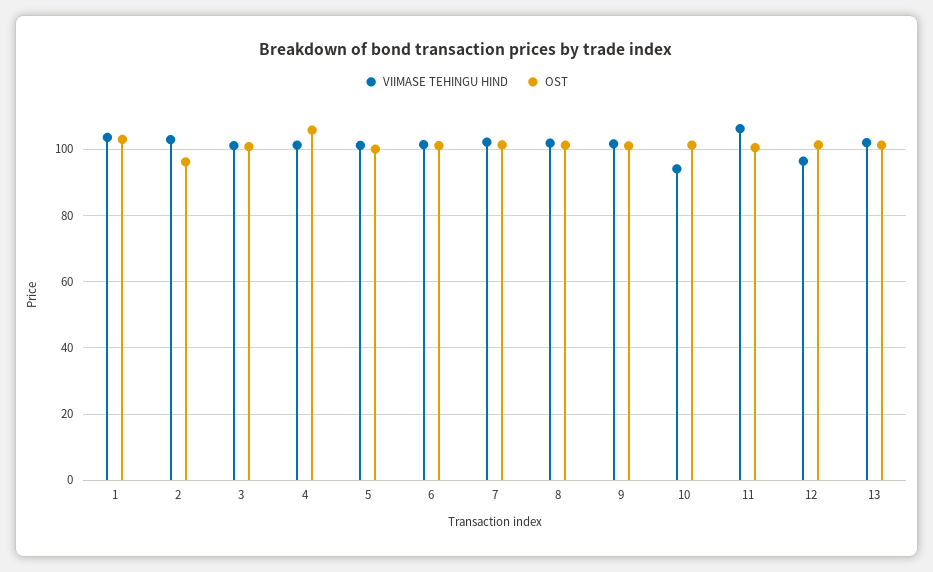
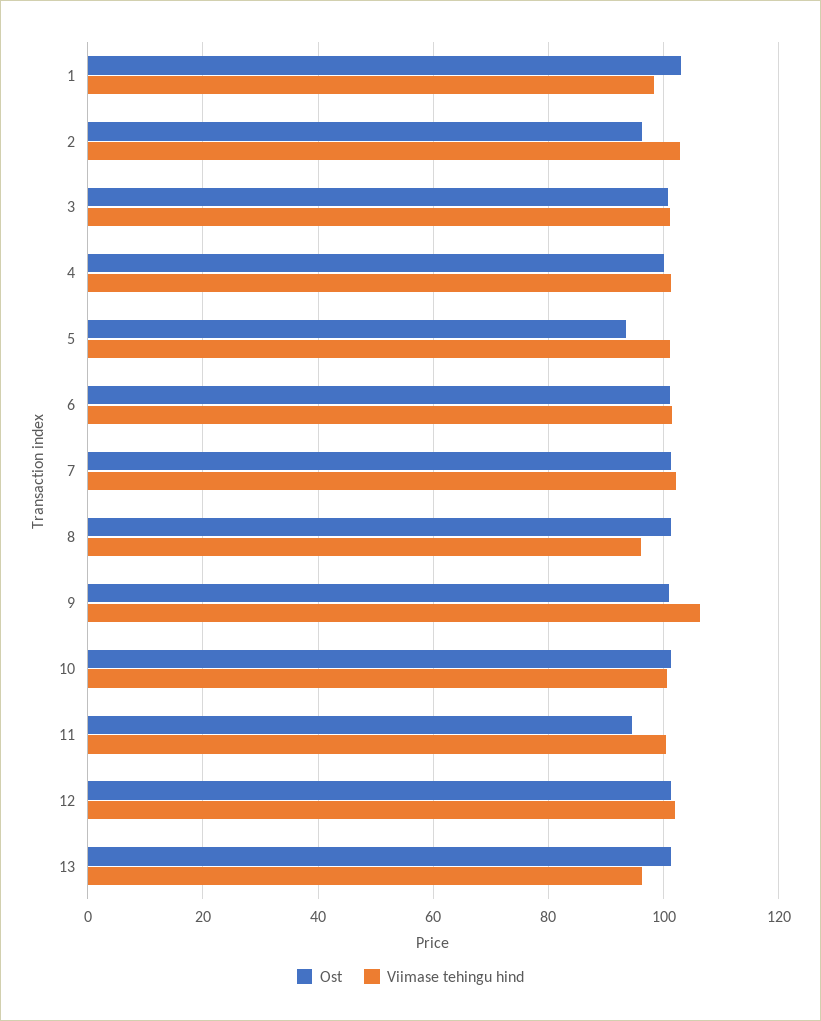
  {
    "VIIMASE TEHINGU HIND": {
-     "1": 104,
+     "1": 98,
      "2": 102,
      "3": 102,
      "4": 102,
      "5": 102,
      "6": 102,
      "7": 102,
-     "8": 102,
+     "8": 96,
-     "9": 102,
+     "9": 106,
-     "10": 94,
+     "10": 100,
-     "11": 106,
+     "11": 100,
-     "12": 96,
+     "12": 102,
-     "13": 102
+     "13": 96
    },
    "OST": {
      "1": 104,
      "2": 96,
      "3": 100,
-     "4": 106,
+     "4": 100,
-     "5": 100,
+     "5": 94,
      "6": 102,
      "7": 102,
      "8": 102,
      "9": 100,
      "10": 102,
-     "11": 100,
+     "11": 94,
      "12": 102,
      "13": 102
    }
  }

